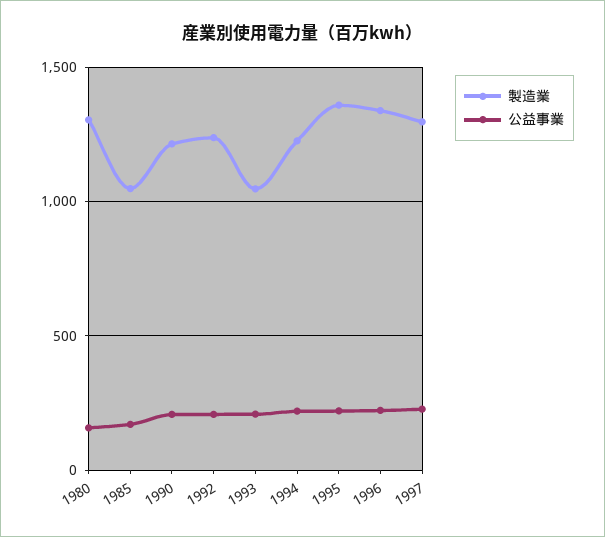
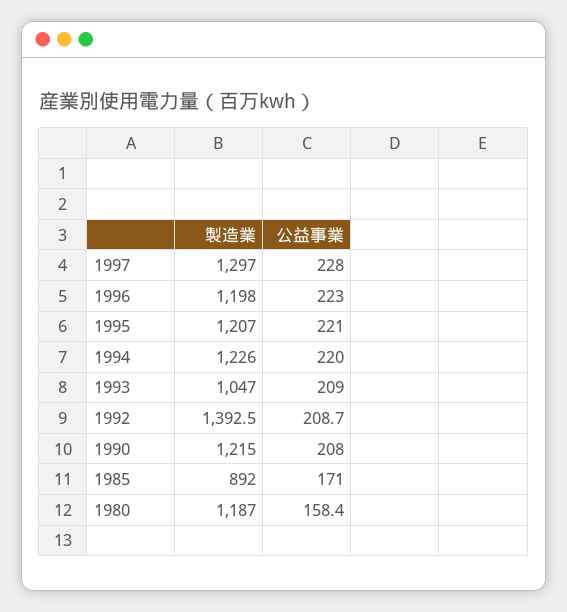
  {
    "製造業": {
-     "1980": 1300,
+     "1980": 1187,
-     "1985": 1050,
+     "1985": 892,
      "1990": 1215,
-     "1992": 1250,
+     "1992": 1392.5,
      "1993": 1047,
      "1994": 1226,
-     "1995": 1350,
+     "1995": 1207,
-     "1996": 1350,
+     "1996": 1198,
      "1997": 1297
    },
    "公益事業": {
      "1980": 158.4,
      "1985": 171,
      "1990": 208,
      "1992": 208.7,
      "1993": 209,
      "1994": 220,
      "1995": 221,
      "1996": 223,
      "1997": 228
    }
  }

